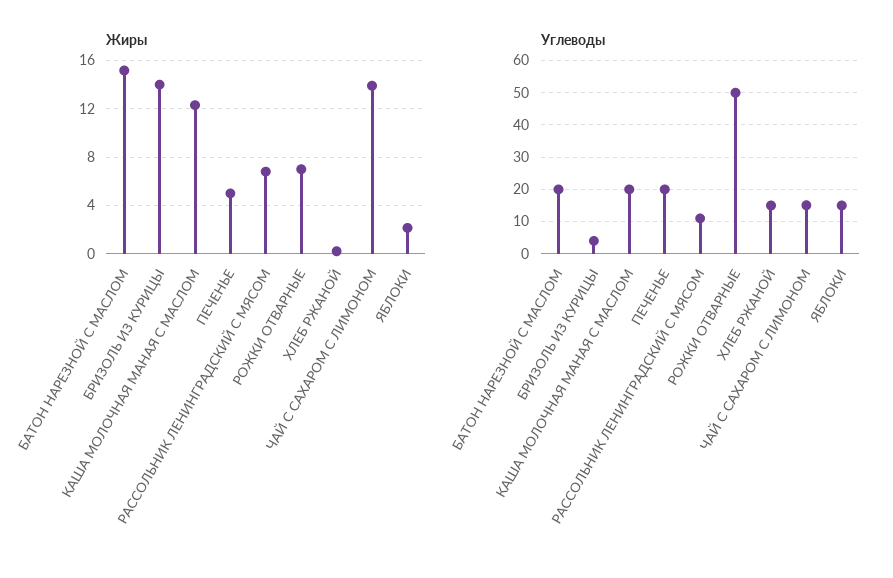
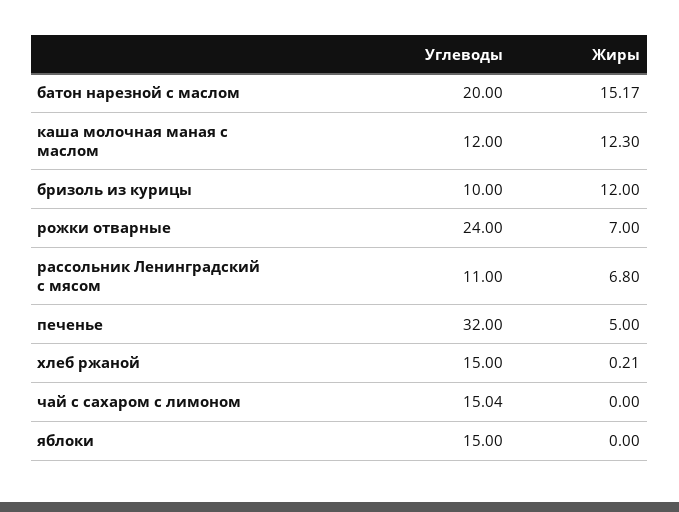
  {
    "Жиры": {
      "БАТОН НАРЕЗНОЙ С МАСЛОМ": 15.17,
-     "БРИЗОЛЬ ИЗ КУРИЦЫ": 14,
+     "БРИЗОЛЬ ИЗ КУРИЦЫ": 12,
      "КАША МОЛОЧНАЯ МАНАЯ С МАСЛОМ": 12.3,
      "ПЕЧЕНЬЕ": 5,
      "РАССОЛЬНИК ЛЕНИНГРАДСКИЙ С МЯСОМ": 6.8,
      "РОЖКИ ОТВАРНЫЕ": 7,
      "ХЛЕБ РЖАНОЙ": 0.21,
-     "ЧАЙ С САХАРОМ С ЛИМОНОМ": 14,
+     "ЧАЙ С САХАРОМ С ЛИМОНОМ": 0,
-     "ЯБЛОКИ": 2
+     "ЯБЛОКИ": 0
    },
    "Углеводы": {
      "БАТОН НАРЕЗНОЙ С МАСЛОМ": 20,
-     "БРИЗОЛЬ ИЗ КУРИЦЫ": 4,
+     "БРИЗОЛЬ ИЗ КУРИЦЫ": 10,
-     "КАША МОЛОЧНАЯ МАНАЯ С МАСЛОМ": 20,
+     "КАША МОЛОЧНАЯ МАНАЯ С МАСЛОМ": 12,
-     "ПЕЧЕНЬЕ": 20,
+     "ПЕЧЕНЬЕ": 32,
      "РАССОЛЬНИК ЛЕНИНГРАДСКИЙ С МЯСОМ": 11,
-     "РОЖКИ ОТВАРНЫЕ": 50,
+     "РОЖКИ ОТВАРНЫЕ": 24,
      "ХЛЕБ РЖАНОЙ": 15,
      "ЧАЙ С САХАРОМ С ЛИМОНОМ": 15.04,
      "ЯБЛОКИ": 15
    }
  }

